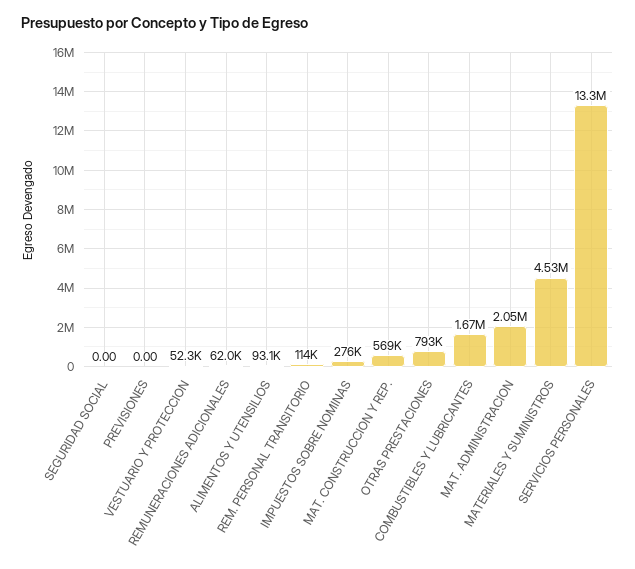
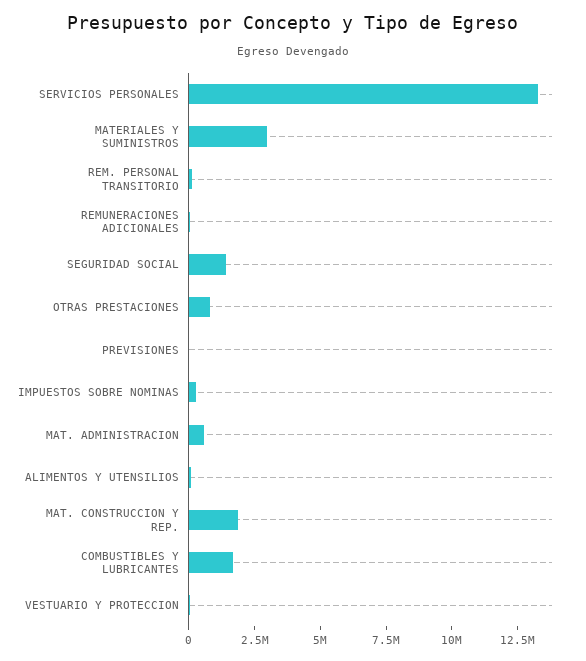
  {
-   "SEGURIDAD SOCIAL": 0,
+   "SEGURIDAD SOCIAL": 1500000,
    "PREVISIONES": 0,
    "VESTUARIO Y PROTECCION": 52300,
    "REMUNERACIONES ADICIONALES": 62000,
    "ALIMENTOS Y UTENSILIOS": 93100,
    "REM. PERSONAL TRANSITORIO": 114000,
    "IMPUESTOS SOBRE NOMINAS": 276000,
-   "MAT. CONSTRUCCION Y REP.": 569000,
+   "MAT. CONSTRUCCION Y REP.": 2000000,
    "OTRAS PRESTACIONES": 793000,
    "COMBUSTIBLES Y LUBRICANTES": 1670000,
-   "MAT. ADMINISTRACION": 2050000,
+   "MAT. ADMINISTRACION": 500000,
-   "MATERIALES Y SUMINISTROS": 4530000,
+   "MATERIALES Y SUMINISTROS": 3000000,
    "SERVICIOS PERSONALES": 13300000
  }

